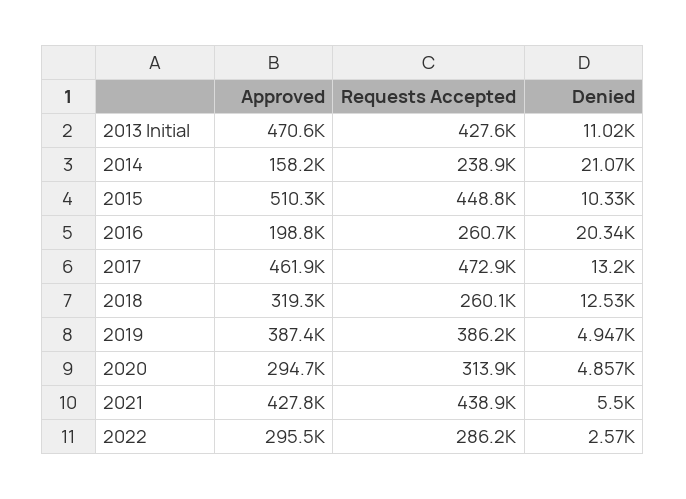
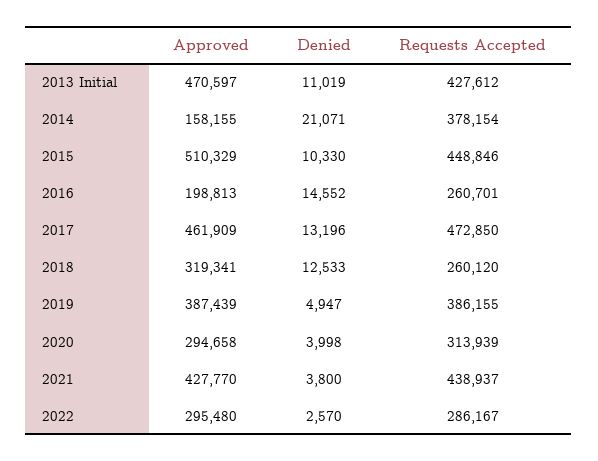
  {
    "Approved": {
      "2013 Initial": 470597,
      "2014": 158155,
      "2015": 510329,
      "2016": 198813,
      "2017": 461909,
      "2018": 319341,
      "2019": 387439,
      "2020": 294658,
      "2021": 427770,
      "2022": 295480
    },
    "Requests Accepted": {
      "2013 Initial": 427612,
-     "2014": 238900,
+     "2014": 378154,
      "2015": 448846,
      "2016": 260701,
      "2017": 472850,
      "2018": 260120,
      "2019": 386155,
      "2020": 313939,
      "2021": 438937,
      "2022": 286167
    },
    "Denied": {
      "2013 Initial": 11019,
      "2014": 21071,
      "2015": 10330,
-     "2016": 20340,
+     "2016": 14552,
      "2017": 13196,
      "2018": 12533,
      "2019": 4947,
-     "2020": 4857,
+     "2020": 3998,
-     "2021": 5500,
+     "2021": 3800,
      "2022": 2570
    }
  }

